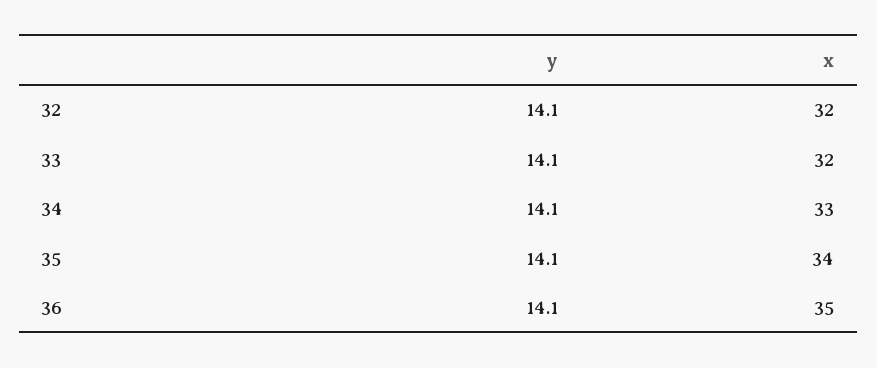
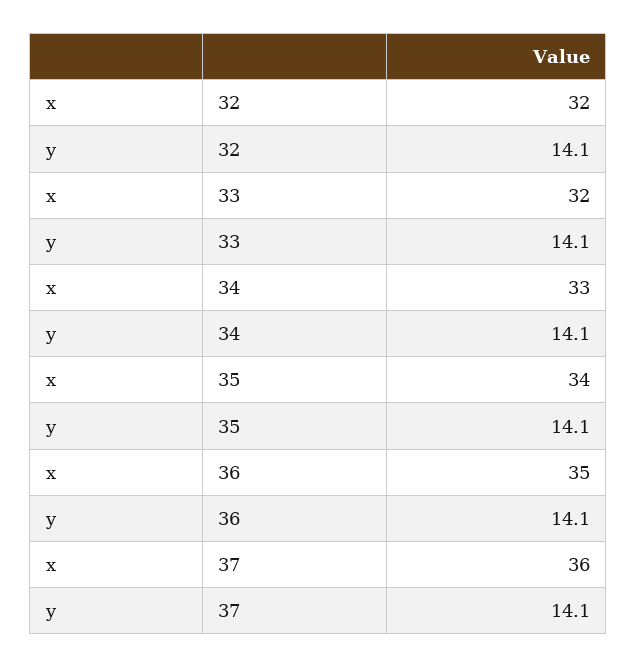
  {
    "y": {
      "32": 14.1,
      "33": 14.1,
      "34": 14.1,
      "35": 14.1,
-     "36": 14.1
+     "36": 14.1,
+     "37": 14.1
    },
    "x": {
      "32": 32,
      "33": 32,
      "34": 33,
      "35": 34,
-     "36": 35
+     "36": 35,
+     "37": 36
    }
  }

